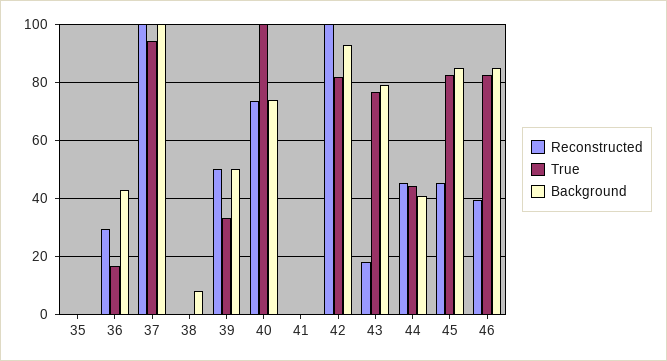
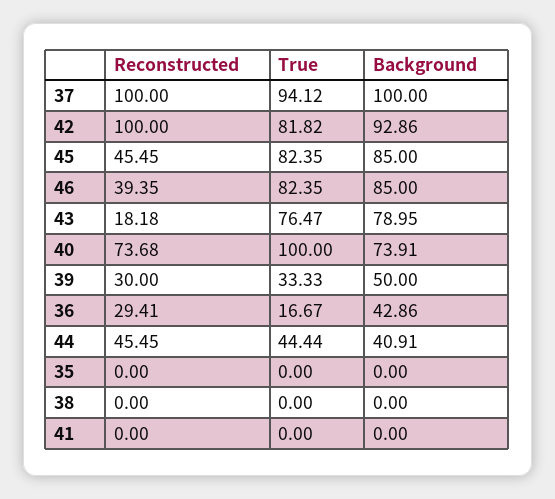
  {
    "Reconstructed": {
      "35": 0,
      "36": 29.41,
      "37": 100,
      "38": 0,
-     "39": 50,
+     "39": 30,
      "40": 73.68,
      "41": 0,
      "42": 100,
      "43": 18.18,
      "44": 45.45,
      "45": 45.45,
      "46": 39.35
    },
    "True": {
      "35": 0,
      "36": 16.67,
      "37": 94.12,
      "38": 0,
      "39": 33.33,
      "40": 100,
      "41": 0,
      "42": 81.82,
      "43": 76.47,
      "44": 44.44,
      "45": 82.35,
      "46": 82.35
    },
    "Background": {
      "35": 0,
      "36": 42.86,
      "37": 100,
-     "38": 7.5,
+     "38": 0,
      "39": 50,
      "40": 73.91,
      "41": 0,
      "42": 92.86,
      "43": 78.95,
      "44": 40.91,
      "45": 85,
      "46": 85
    }
  }

